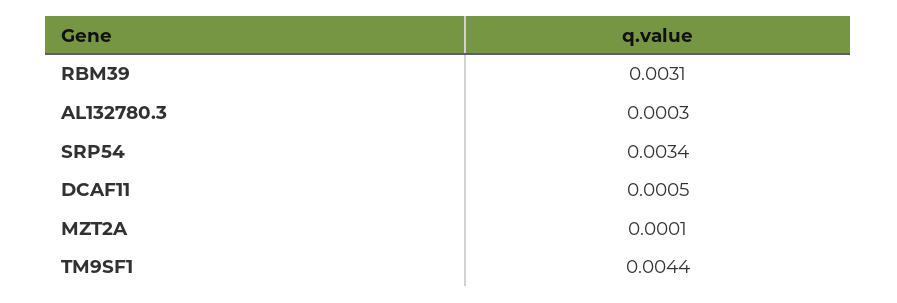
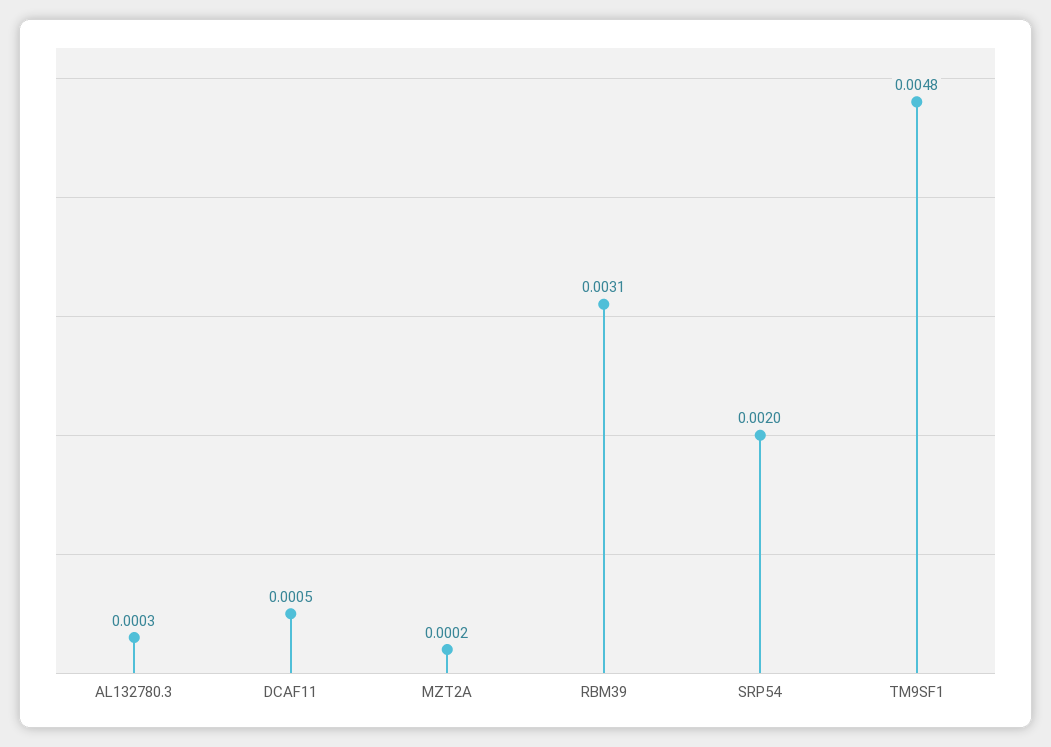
  {
    "RBM39": 0.0031,
    "AL132780.3": 0.0003,
-   "SRP54": 0.0034,
+   "SRP54": 0.002,
    "DCAF11": 0.0005,
-   "MZT2A": 0.0001,
+   "MZT2A": 0.0002,
-   "TM9SF1": 0.0044
+   "TM9SF1": 0.0048
  }

